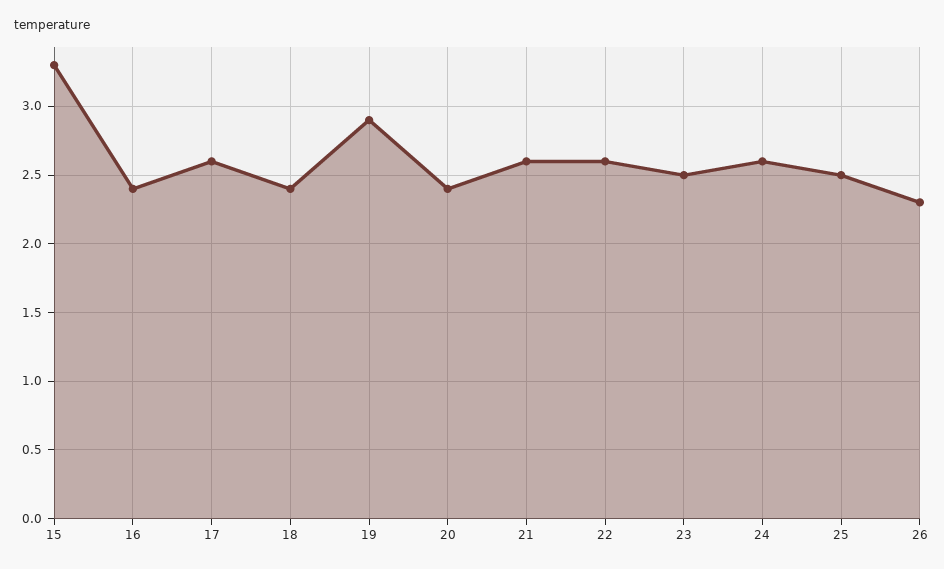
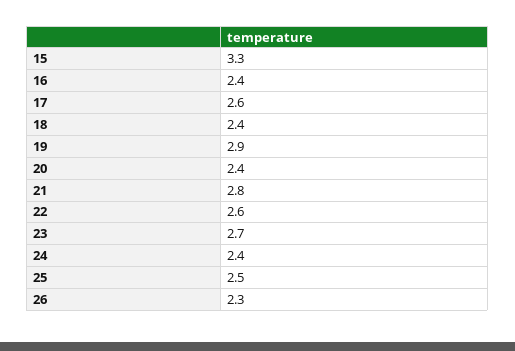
  {
    "15": 3.3,
    "16": 2.4,
    "17": 2.6,
    "18": 2.4,
    "19": 2.9,
    "20": 2.4,
-   "21": 2.6,
+   "21": 2.8,
    "22": 2.6,
-   "23": 2.5,
+   "23": 2.7,
-   "24": 2.6,
+   "24": 2.4,
    "25": 2.5,
    "26": 2.3
  }

